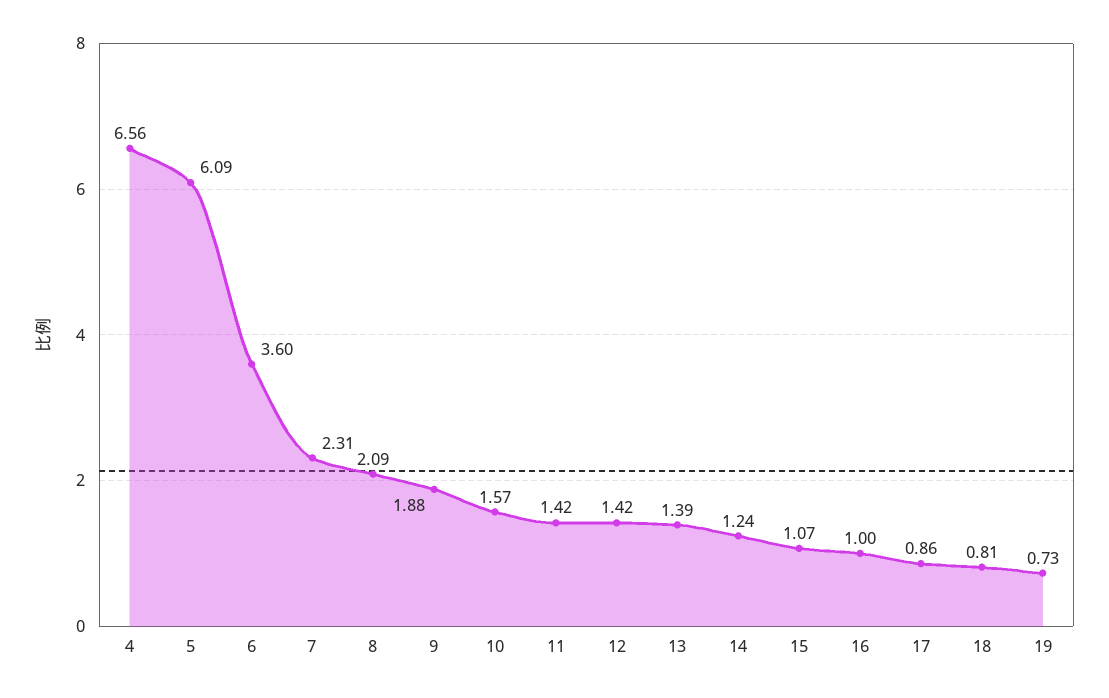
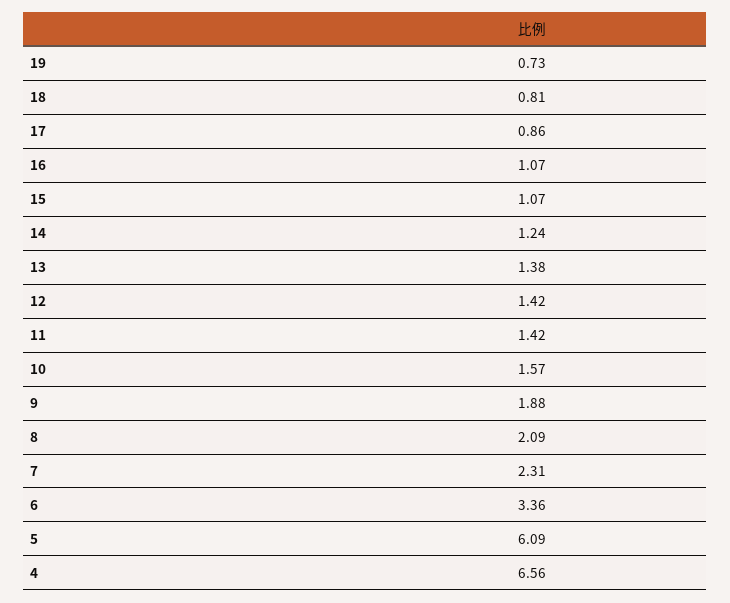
  {
    "4": 6.56,
    "5": 6.09,
-   "6": 3.6,
+   "6": 3.36,
    "7": 2.31,
    "8": 2.09,
    "9": 1.88,
    "10": 1.57,
    "11": 1.42,
    "12": 1.42,
-   "13": 1.39,
+   "13": 1.38,
    "14": 1.24,
    "15": 1.07,
-   "16": 1,
+   "16": 1.07,
    "17": 0.86,
    "18": 0.81,
    "19": 0.73
  }

